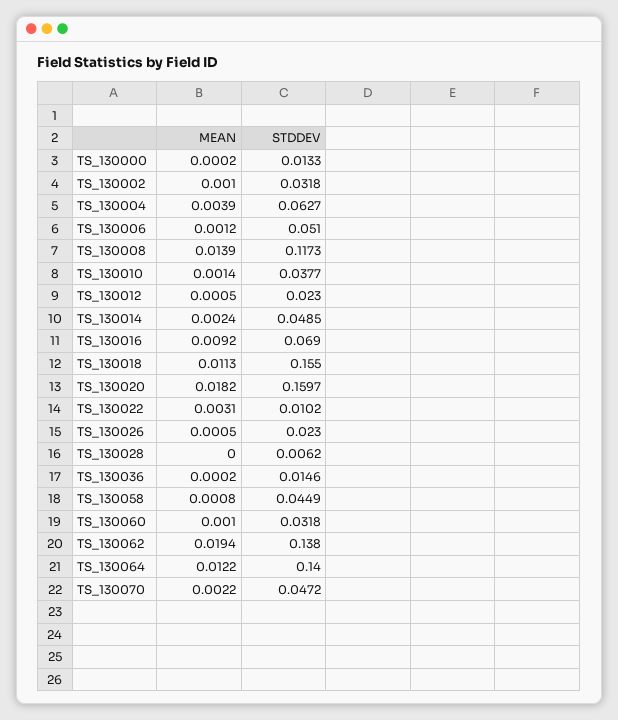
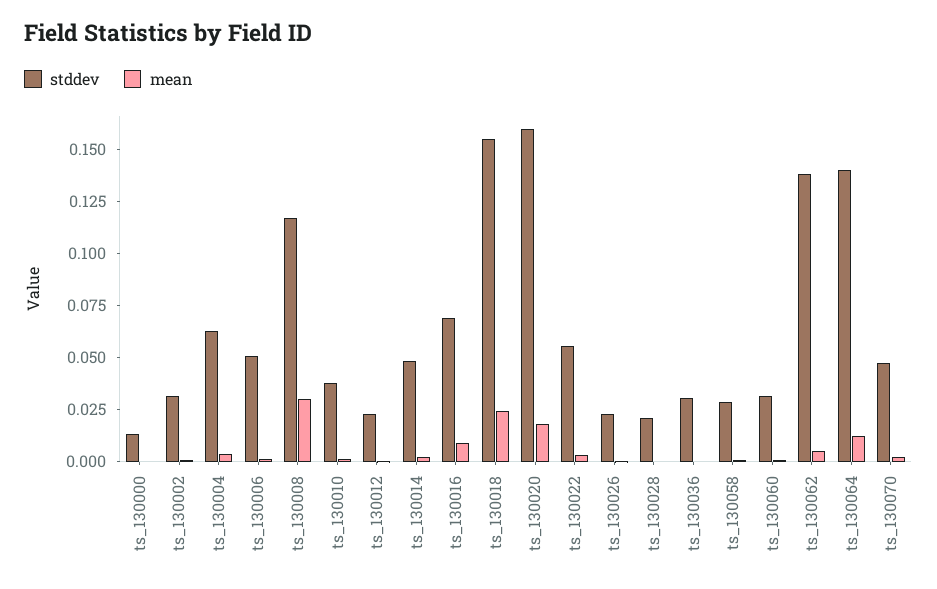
  {
    "MEAN": {
      "TS_130000": 0.0002,
      "TS_130002": 0.001,
      "TS_130004": 0.0039,
      "TS_130006": 0.0012,
-     "TS_130008": 0.0139,
+     "TS_130008": 0.03,
      "TS_130010": 0.0014,
      "TS_130012": 0.0005,
      "TS_130014": 0.0024,
      "TS_130016": 0.0092,
-     "TS_130018": 0.0113,
+     "TS_130018": 0.025,
      "TS_130020": 0.0182,
      "TS_130022": 0.0031,
      "TS_130026": 0.0005,
      "TS_130028": 0,
      "TS_130036": 0.0002,
      "TS_130058": 0.0008,
      "TS_130060": 0.001,
-     "TS_130062": 0.0194,
+     "TS_130062": 0.005,
      "TS_130064": 0.0122,
      "TS_130070": 0.0022
    },
    "STDDEV": {
      "TS_130000": 0.0133,
      "TS_130002": 0.0318,
      "TS_130004": 0.0627,
      "TS_130006": 0.051,
      "TS_130008": 0.1173,
      "TS_130010": 0.0377,
      "TS_130012": 0.023,
      "TS_130014": 0.0485,
      "TS_130016": 0.069,
      "TS_130018": 0.155,
      "TS_130020": 0.1597,
-     "TS_130022": 0.0102,
+     "TS_130022": 0.055,
      "TS_130026": 0.023,
-     "TS_130028": 0.0062,
+     "TS_130028": 0.02,
-     "TS_130036": 0.0146,
+     "TS_130036": 0.03,
-     "TS_130058": 0.0449,
+     "TS_130058": 0.03,
      "TS_130060": 0.0318,
      "TS_130062": 0.138,
      "TS_130064": 0.14,
      "TS_130070": 0.0472
    }
  }

